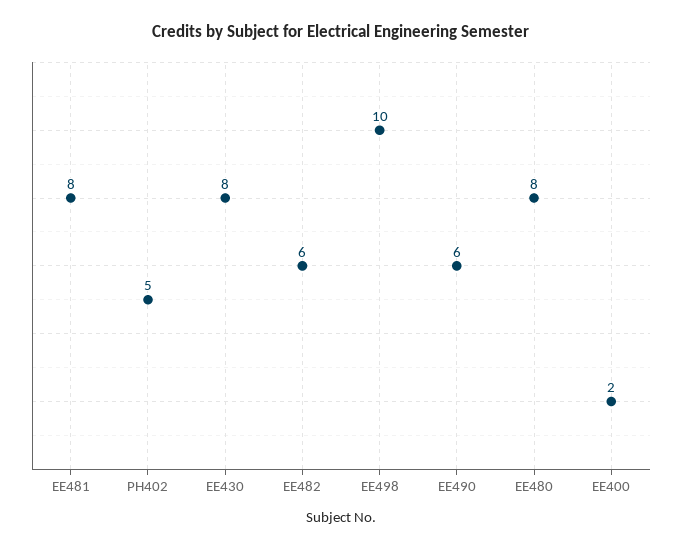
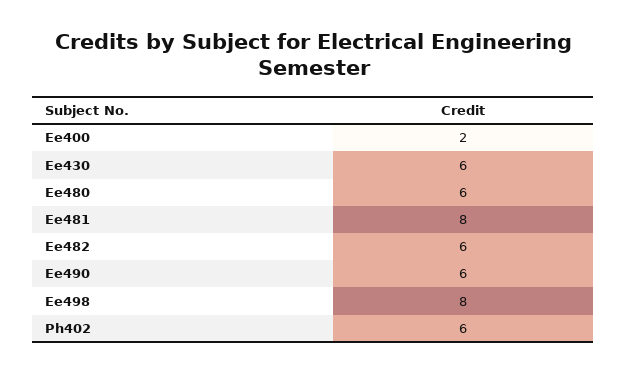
  {
    "EE481": 8,
-   "PH402": 5,
+   "PH402": 6,
-   "EE430": 8,
+   "EE430": 6,
    "EE482": 6,
-   "EE498": 10,
+   "EE498": 8,
    "EE490": 6,
-   "EE480": 8,
+   "EE480": 6,
    "EE400": 2
  }

